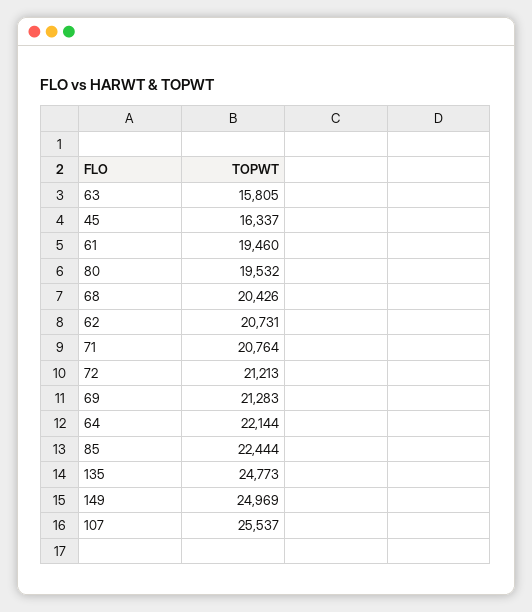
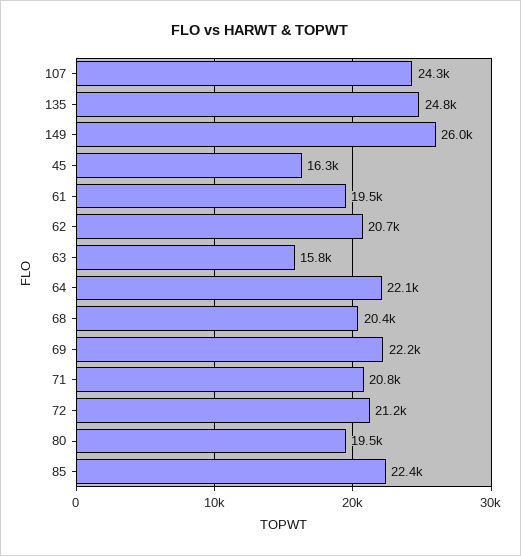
  {
    "63": 15805,
    "45": 16337,
    "61": 19460,
    "80": 19532,
    "68": 20426,
    "62": 20731,
    "71": 20764,
    "72": 21213,
-   "69": 21283,
+   "69": 22200,
    "64": 22144,
    "85": 22444,
    "135": 24773,
-   "149": 24969,
+   "149": 26000,
-   "107": 25537
+   "107": 24300
  }

